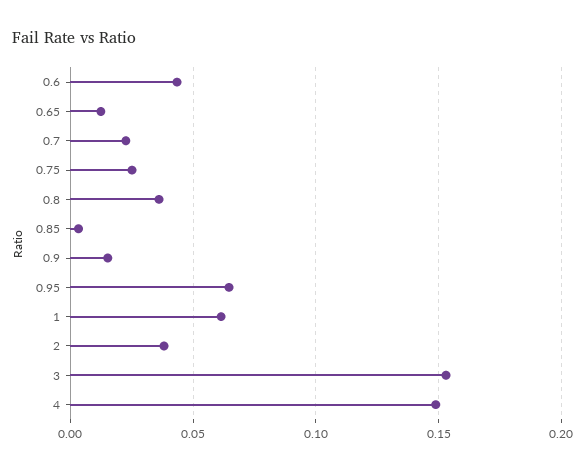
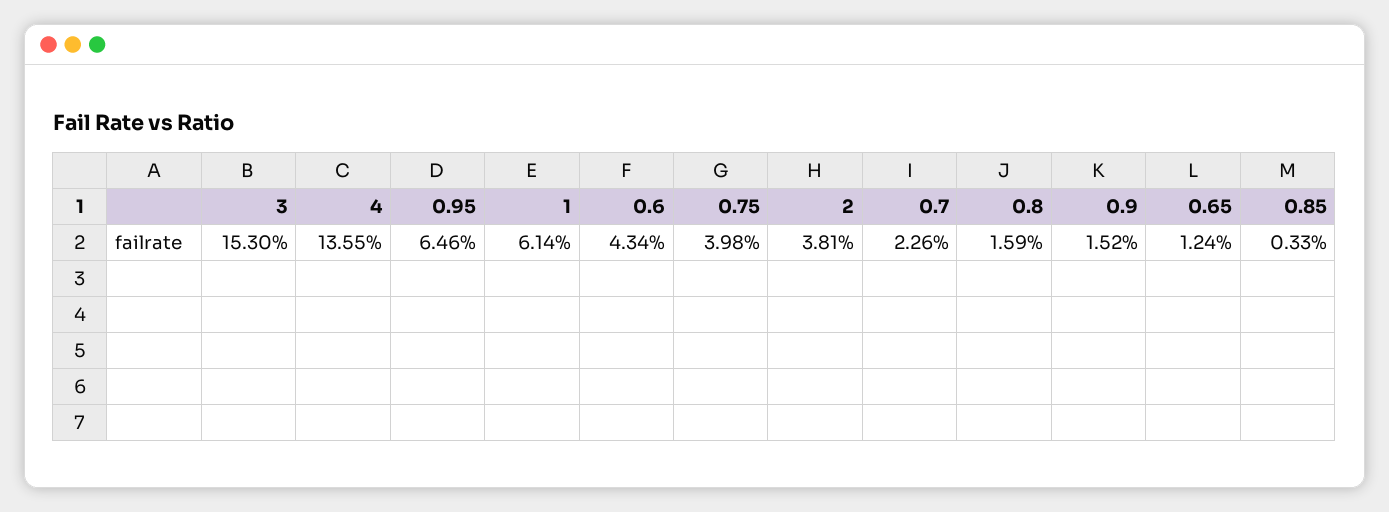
  {
    "0.6": 0.0434,
    "0.65": 0.0124,
    "0.7": 0.0226,
-   "0.75": 0.025,
+   "0.75": 0.0398,
-   "0.8": 0.035,
+   "0.8": 0.0159,
    "0.85": 0.0033,
    "0.9": 0.0152,
    "0.95": 0.0646,
    "1": 0.0614,
    "2": 0.0381,
    "3": 0.153,
-   "4": 0.15
+   "4": 0.1355
  }

